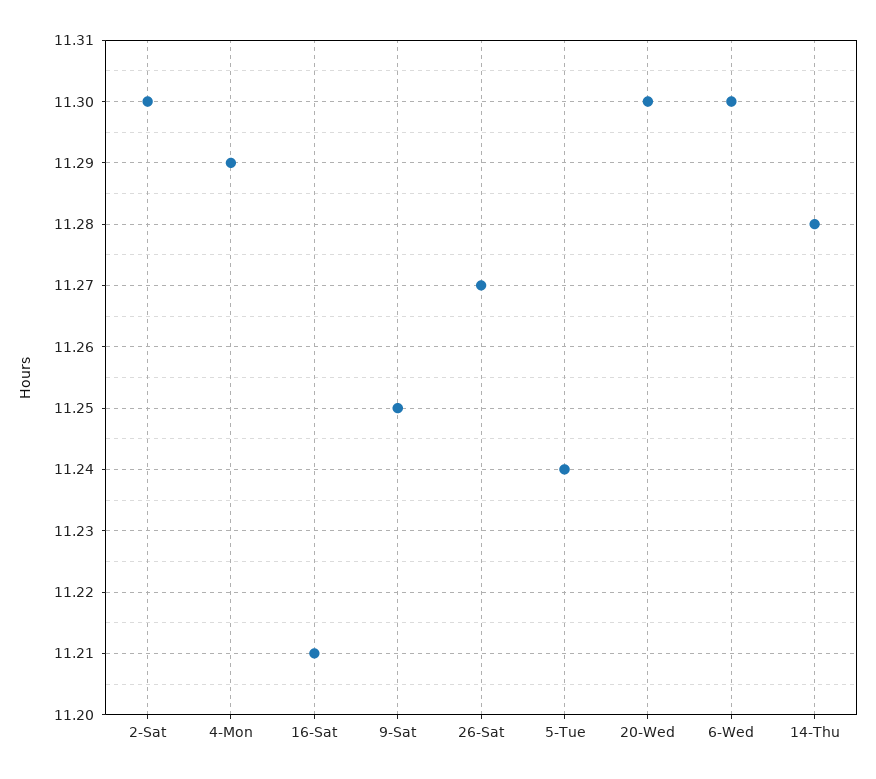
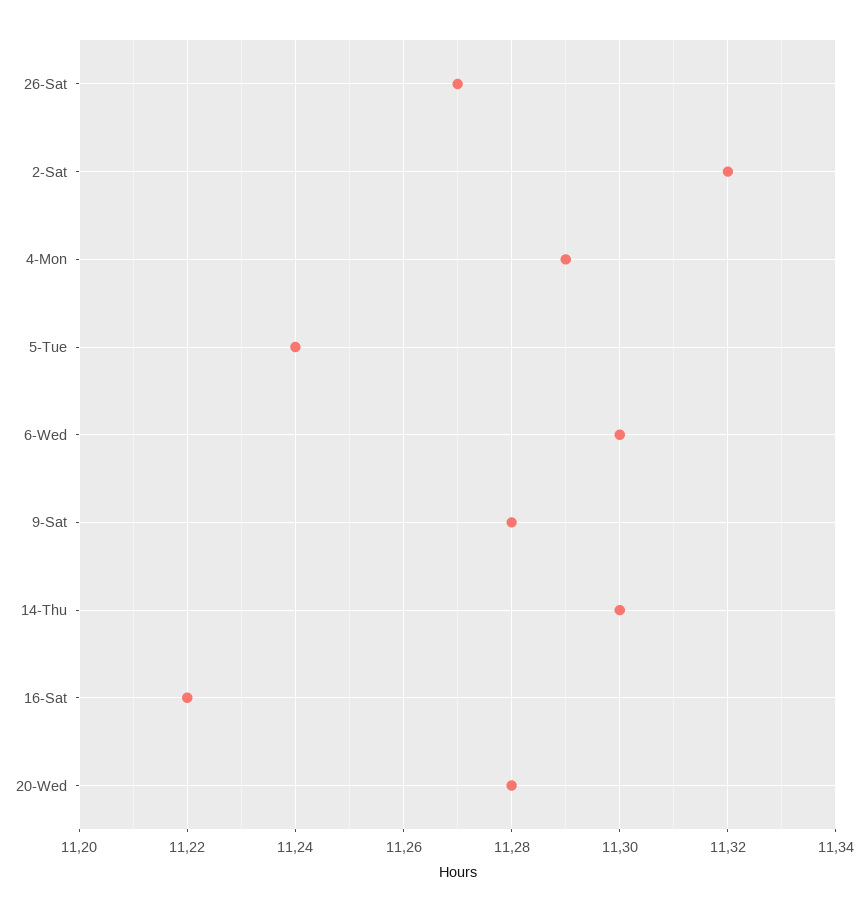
  {
-   "2-Sat": 11.3,
+   "2-Sat": 11.32,
    "4-Mon": 11.29,
-   "16-Sat": 11.21,
+   "16-Sat": 11.22,
-   "9-Sat": 11.25,
+   "9-Sat": 11.28,
    "26-Sat": 11.27,
    "5-Tue": 11.24,
-   "20-Wed": 11.3,
+   "20-Wed": 11.28,
    "6-Wed": 11.3,
-   "14-Thu": 11.28
+   "14-Thu": 11.3
  }

